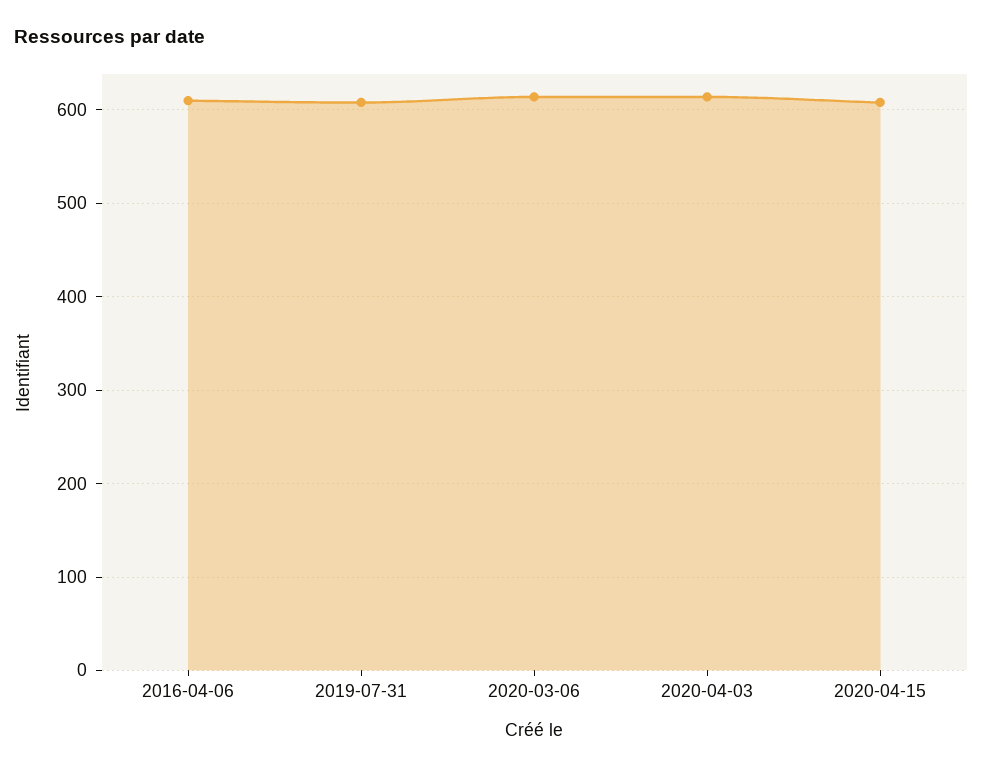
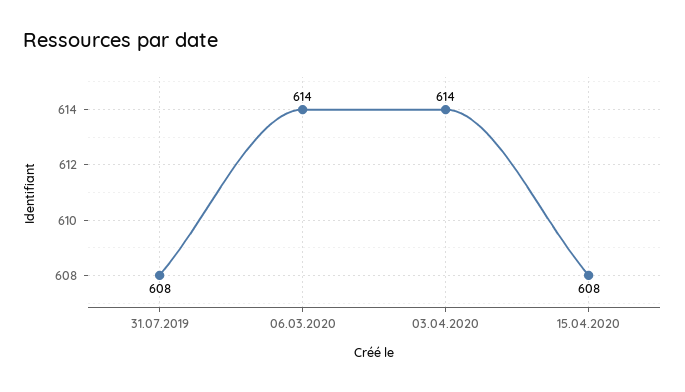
  {
-   "2016-04-06": 610,
    "2019-07-31": 608,
    "2020-03-06": 614,
    "2020-04-03": 614,
    "2020-04-15": 608
  }

